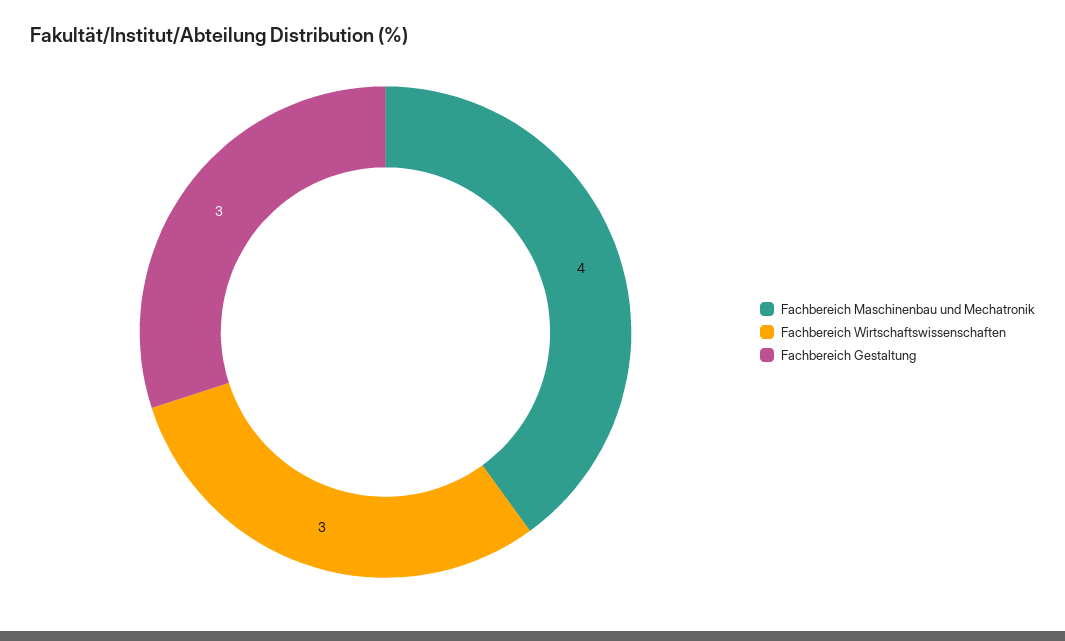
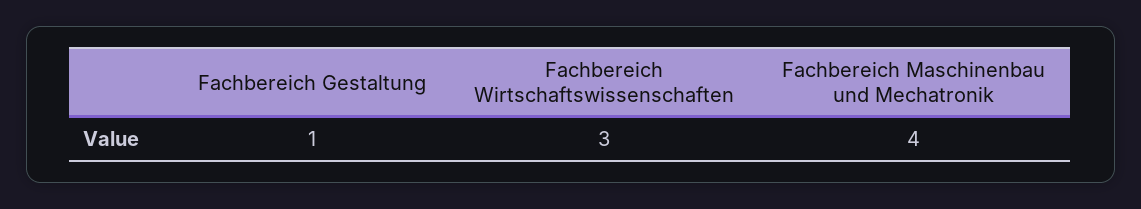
  {
    "Fachbereich Maschinenbau und Mechatronik": 4,
    "Fachbereich Wirtschaftswissenschaften": 3,
-   "Fachbereich Gestaltung": 3
+   "Fachbereich Gestaltung": 1
  }

